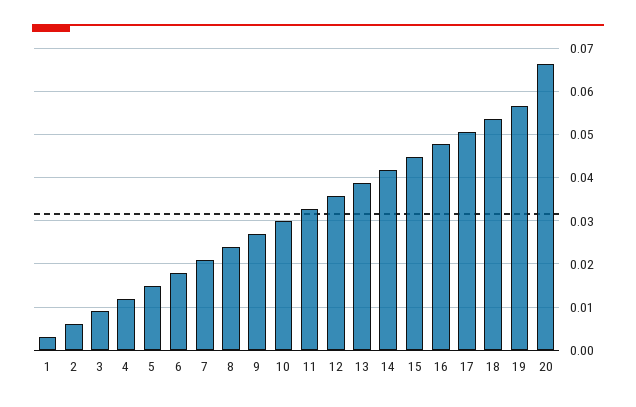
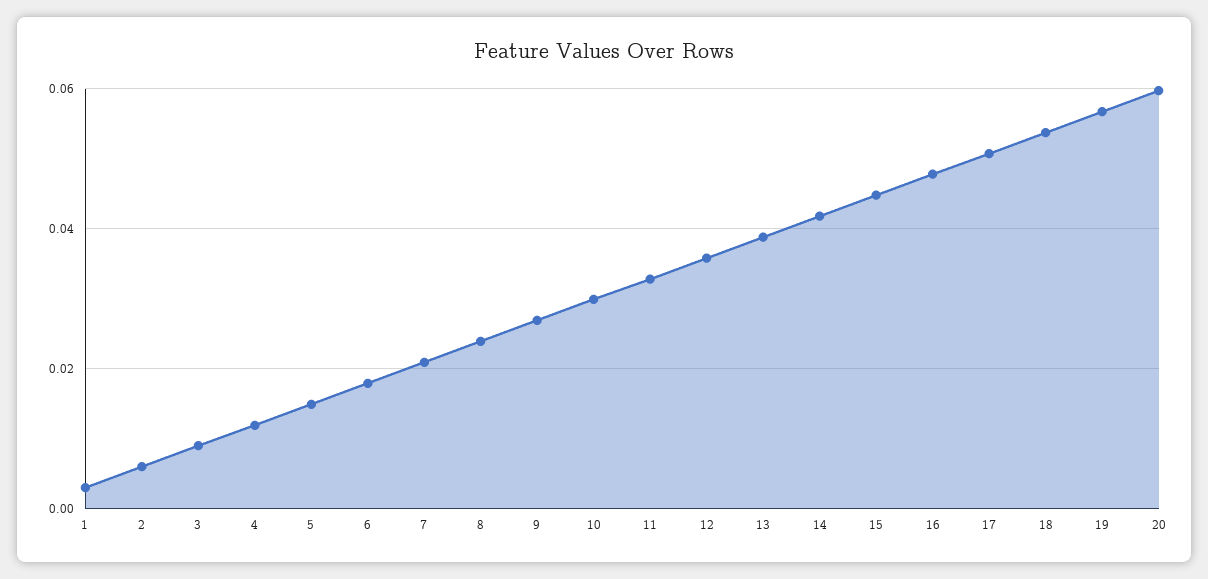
  {
    "1": 0.004,
    "2": 0.006,
    "3": 0.01,
    "4": 0.012,
    "5": 0.014,
    "6": 0.018,
    "7": 0.02,
    "8": 0.024,
    "9": 0.026,
    "10": 0.03,
    "11": 0.032,
    "12": 0.036,
    "13": 0.038,
    "14": 0.042,
    "15": 0.044,
    "16": 0.048,
    "17": 0.05,
    "18": 0.054,
    "19": 0.056,
-   "20": 0.066
+   "20": 0.06
  }

